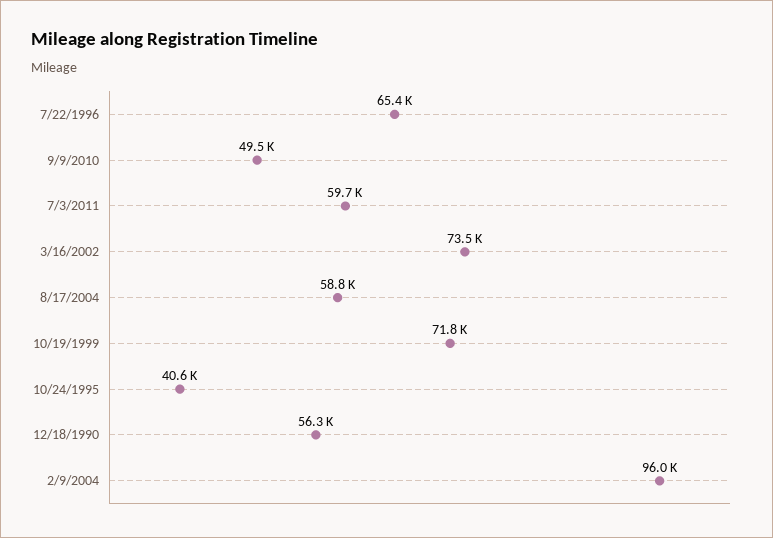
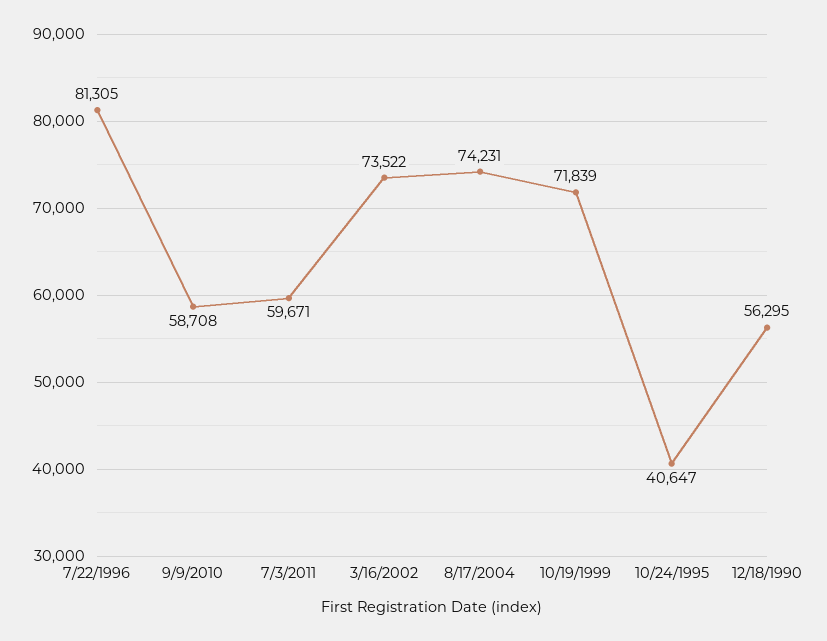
  {
-   "7/22/1996": 65400,
+   "7/22/1996": 81305,
-   "9/9/2010": 49500,
+   "9/9/2010": 58708,
    "7/3/2011": 59671,
    "3/16/2002": 73522,
-   "8/17/2004": 58800,
+   "8/17/2004": 74231,
    "10/19/1999": 71839,
    "10/24/1995": 40647,
-   "12/18/1990": 56295,
+   "12/18/1990": 56295
-   "2/9/2004": 96000
  }

